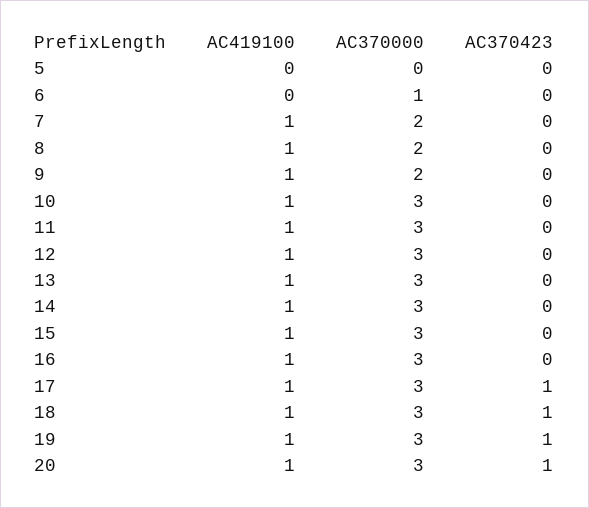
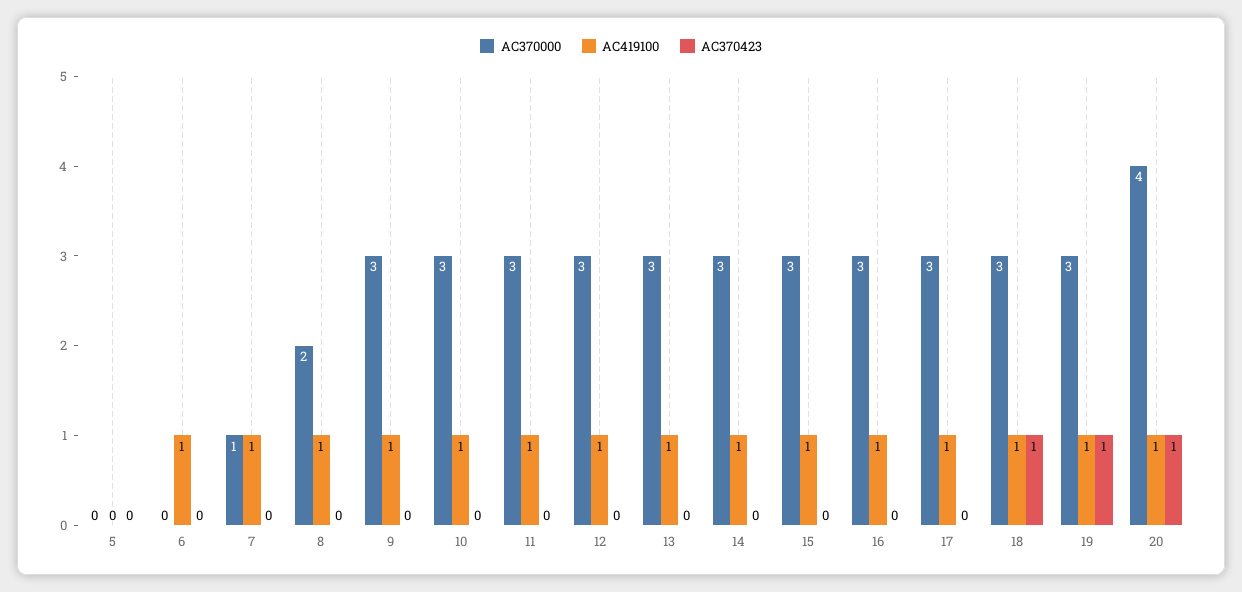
  {
    "AC419100": {
      "5": 0,
-     "6": 0,
+     "6": 1,
      "7": 1,
      "8": 1,
      "9": 1,
      "10": 1,
      "11": 1,
      "12": 1,
      "13": 1,
      "14": 1,
      "15": 1,
      "16": 1,
      "17": 1,
      "18": 1,
      "19": 1,
      "20": 1
    },
    "AC370000": {
      "5": 0,
-     "6": 1,
+     "6": 0,
-     "7": 2,
+     "7": 1,
      "8": 2,
-     "9": 2,
+     "9": 3,
      "10": 3,
      "11": 3,
      "12": 3,
      "13": 3,
      "14": 3,
      "15": 3,
      "16": 3,
      "17": 3,
      "18": 3,
      "19": 3,
-     "20": 3
+     "20": 4
    },
    "AC370423": {
      "5": 0,
      "6": 0,
      "7": 0,
      "8": 0,
      "9": 0,
      "10": 0,
      "11": 0,
      "12": 0,
      "13": 0,
      "14": 0,
      "15": 0,
      "16": 0,
-     "17": 1,
+     "17": 0,
      "18": 1,
      "19": 1,
      "20": 1
    }
  }

